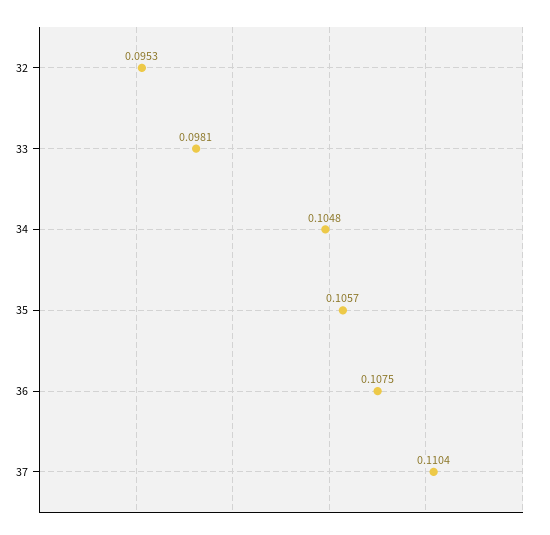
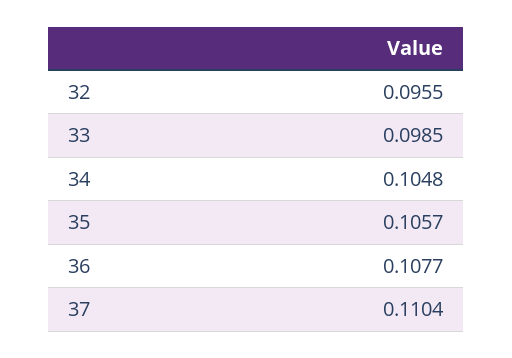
  {
-   "32": 0.0953,
+   "32": 0.0955,
-   "33": 0.0981,
+   "33": 0.0985,
    "34": 0.1048,
    "35": 0.1057,
-   "36": 0.1075,
+   "36": 0.1077,
    "37": 0.1104
  }

